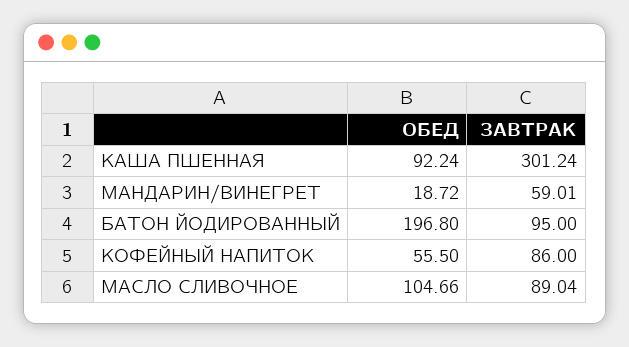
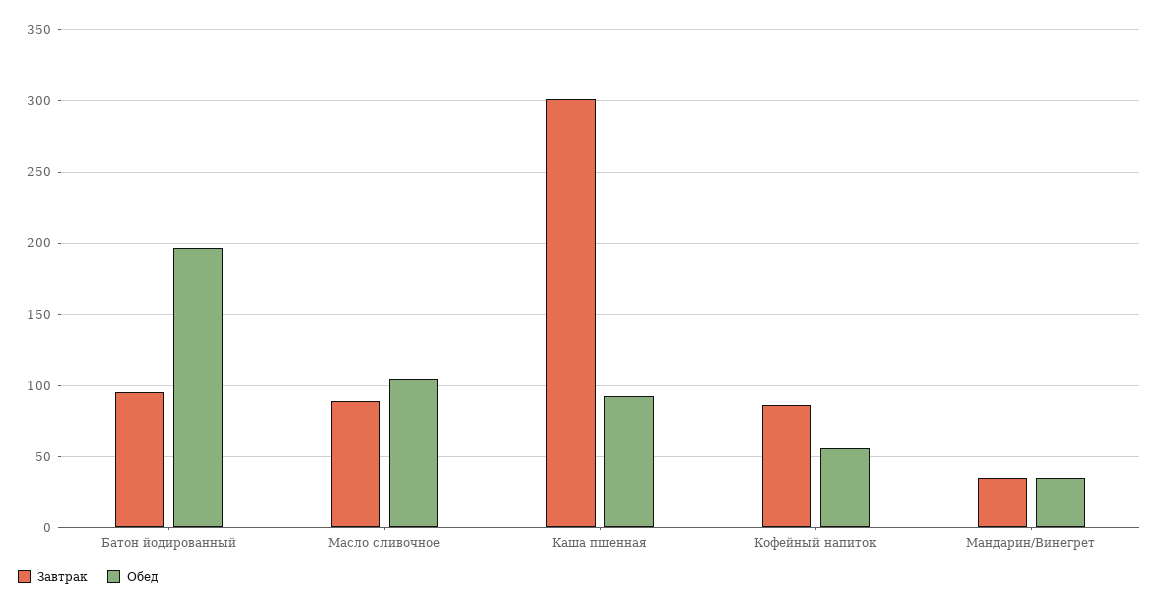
  {
    "ОБЕД": {
      "КАША ПШЕННАЯ": 92.24,
-     "МАНДАРИН/ВИНЕГРЕТ": 18.72,
+     "МАНДАРИН/ВИНЕГРЕТ": 35,
      "БАТОН ЙОДИРОВАННЫЙ": 196.8,
      "КОФЕЙНЫЙ НАПИТОК": 55.5,
      "МАСЛО СЛИВОЧНОЕ": 104.66
    },
    "ЗАВТРАК": {
      "КАША ПШЕННАЯ": 301.24,
-     "МАНДАРИН/ВИНЕГРЕТ": 59.01,
+     "МАНДАРИН/ВИНЕГРЕТ": 35,
      "БАТОН ЙОДИРОВАННЫЙ": 95,
      "КОФЕЙНЫЙ НАПИТОК": 86,
      "МАСЛО СЛИВОЧНОЕ": 89.04
    }
  }

